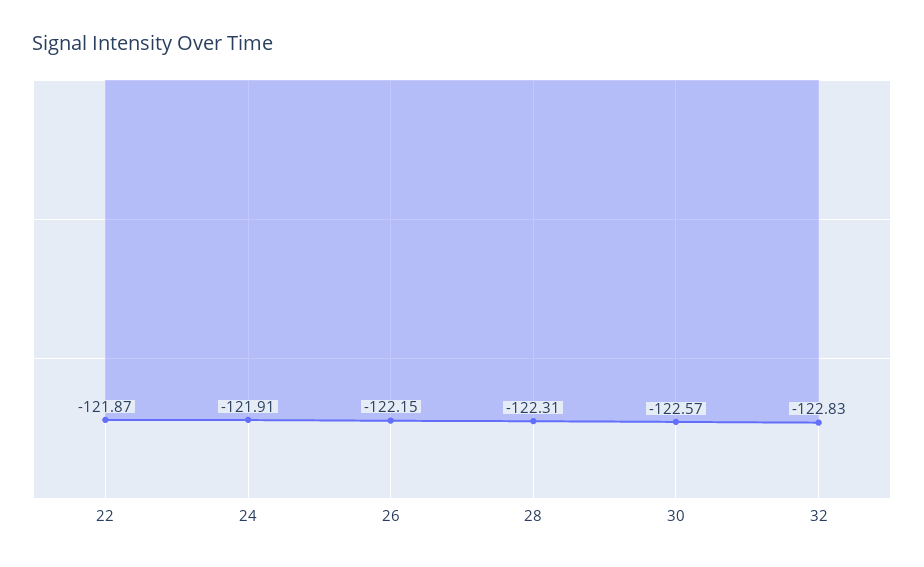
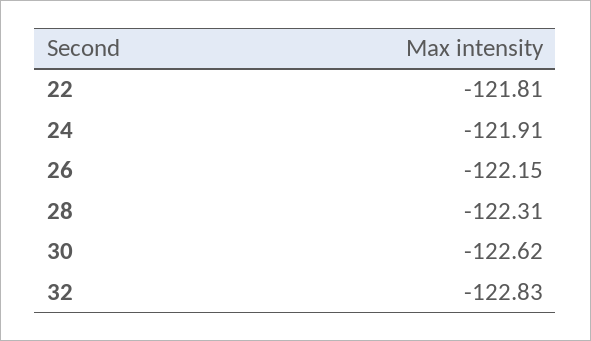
  {
-   "22": -121.87,
+   "22": -121.81,
    "24": -121.91,
    "26": -122.15,
    "28": -122.31,
-   "30": -122.57,
+   "30": -122.62,
    "32": -122.83
  }

